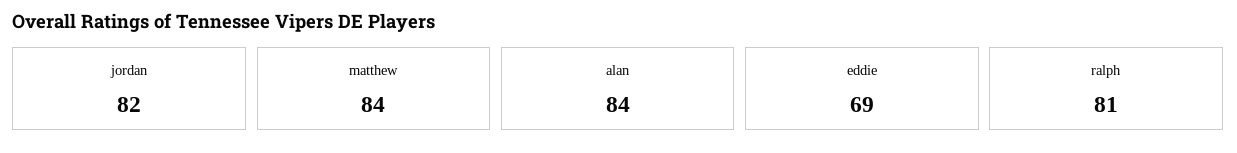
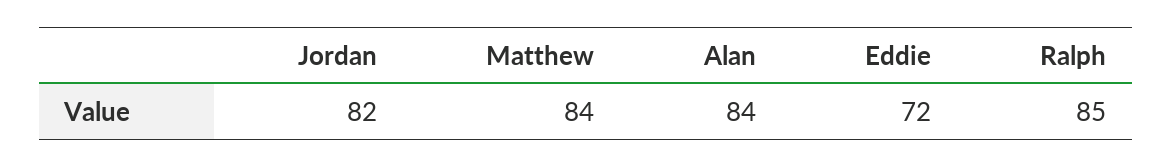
  {
    "jordan": 82,
    "matthew": 84,
    "alan": 84,
-   "eddie": 69,
+   "eddie": 72,
-   "ralph": 81
+   "ralph": 85
  }

